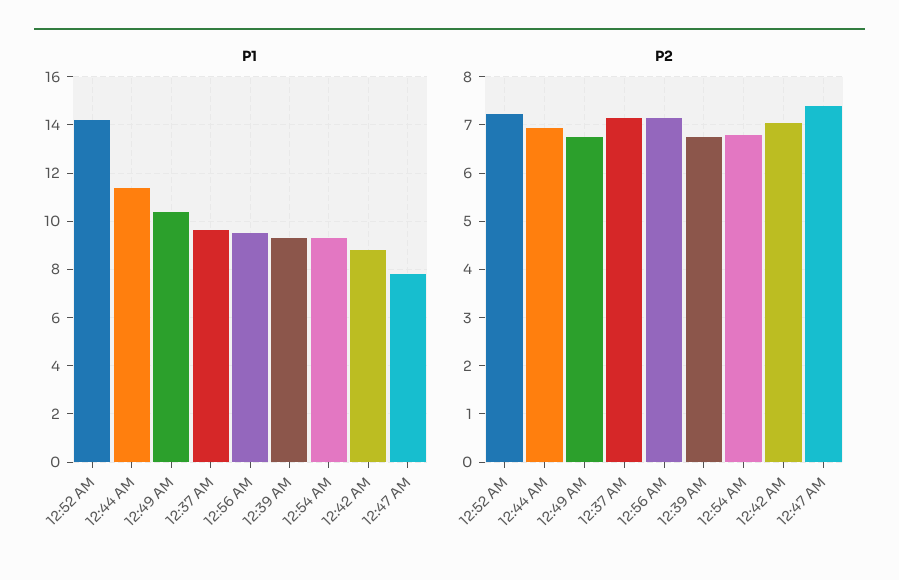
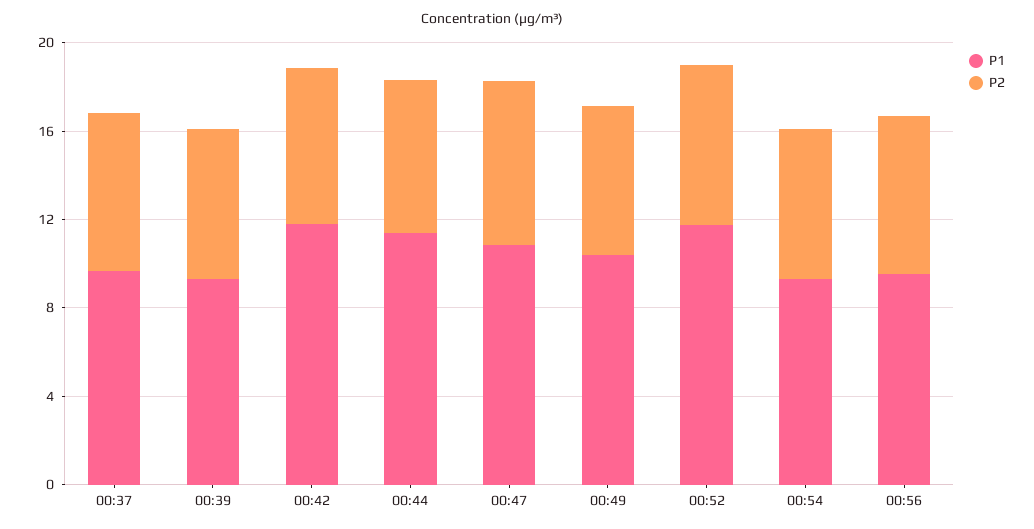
  {
    "P1": {
-     "12:52 AM": 14.25,
+     "12:52 AM": 12,
      "12:44 AM": 11.5,
      "12:49 AM": 10.5,
      "12:37 AM": 9.75,
      "12:56 AM": 9.5,
      "12:39 AM": 9.25,
      "12:54 AM": 9.25,
-     "12:42 AM": 8.75,
+     "12:42 AM": 12,
-     "12:47 AM": 7.75
+     "12:47 AM": 11
    },
    "P2": {
      "12:52 AM": 7.2,
      "12:44 AM": 7,
      "12:49 AM": 6.8,
      "12:37 AM": 7.2,
      "12:56 AM": 7.2,
      "12:39 AM": 6.8,
      "12:54 AM": 6.8,
      "12:42 AM": 7,
      "12:47 AM": 7.4
    }
  }

